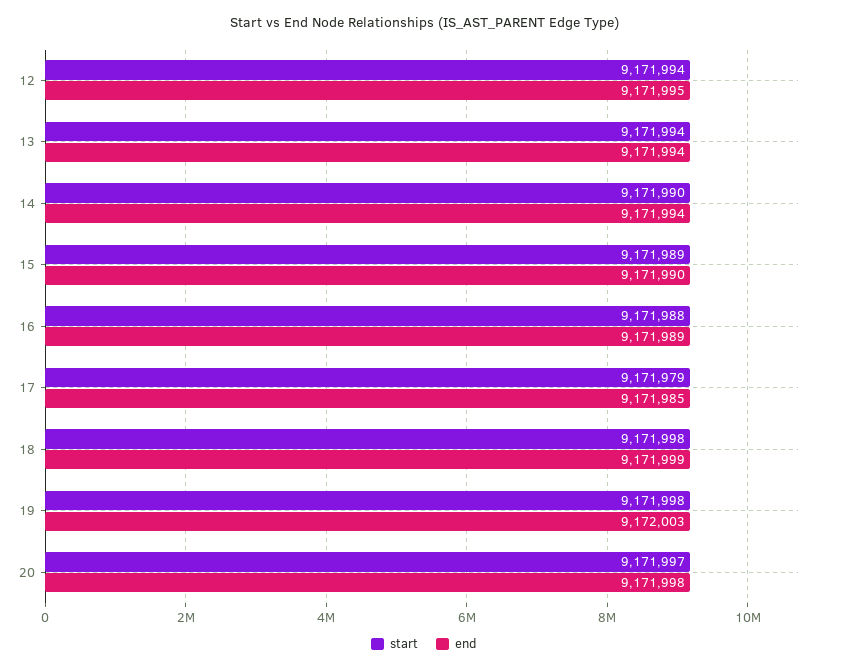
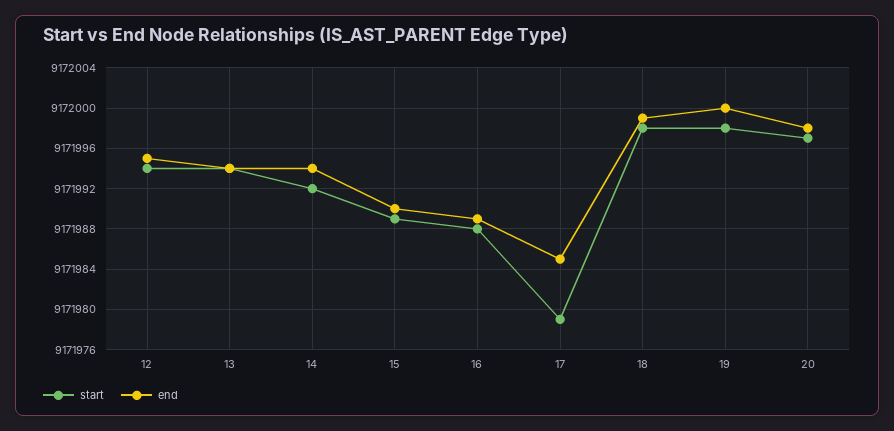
  {
    "start": {
      "12": 9171994,
      "13": 9171994,
-     "14": 9171990,
+     "14": 9171992,
      "15": 9171989,
      "16": 9171988,
      "17": 9171979,
      "18": 9171998,
      "19": 9171998,
      "20": 9171997
    },
    "end": {
      "12": 9171995,
      "13": 9171994,
      "14": 9171994,
      "15": 9171990,
      "16": 9171989,
      "17": 9171985,
      "18": 9171999,
-     "19": 9172003,
+     "19": 9172000,
      "20": 9171998
    }
  }

